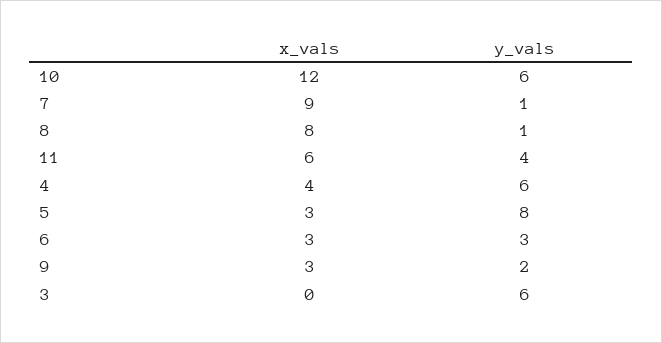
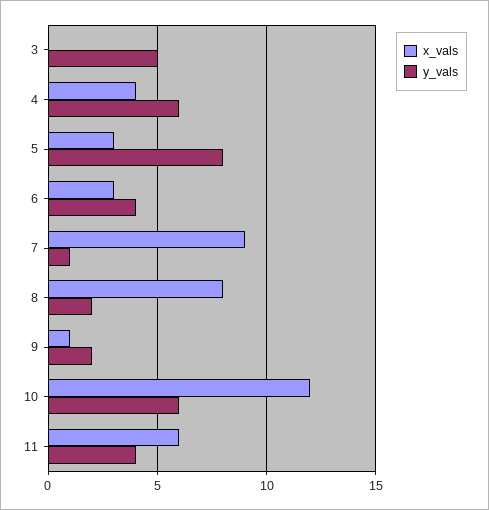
  {
    "x_vals": {
      "10": 12,
      "7": 9,
      "8": 8,
      "11": 6,
      "4": 4,
      "5": 3,
      "6": 3,
-     "9": 3,
+     "9": 1,
      "3": 0
    },
    "y_vals": {
      "10": 6,
      "7": 1,
-     "8": 1,
+     "8": 2,
      "11": 4,
      "4": 6,
      "5": 8,
-     "6": 3,
+     "6": 4,
      "9": 2,
-     "3": 6
+     "3": 5
    }
  }

